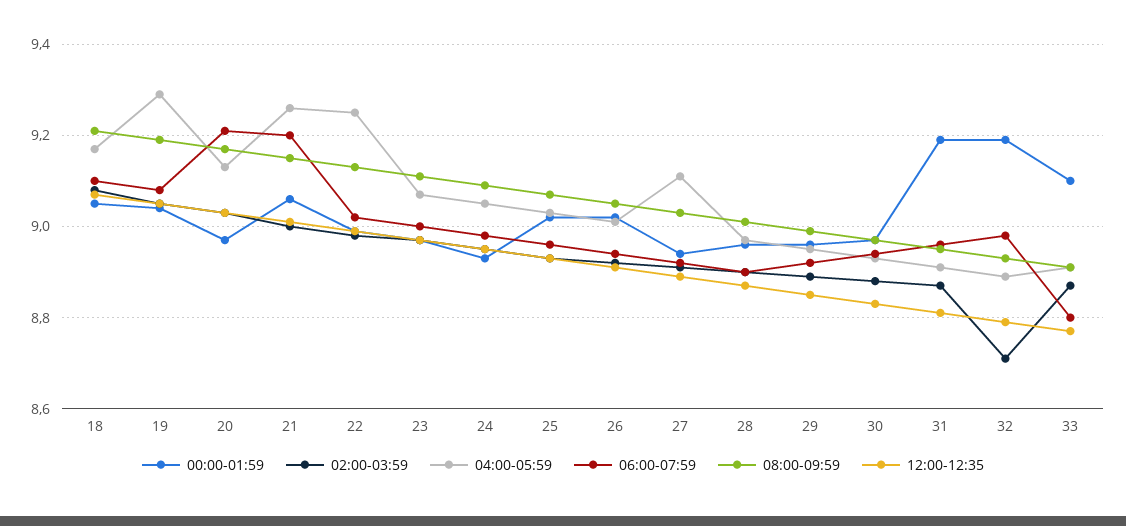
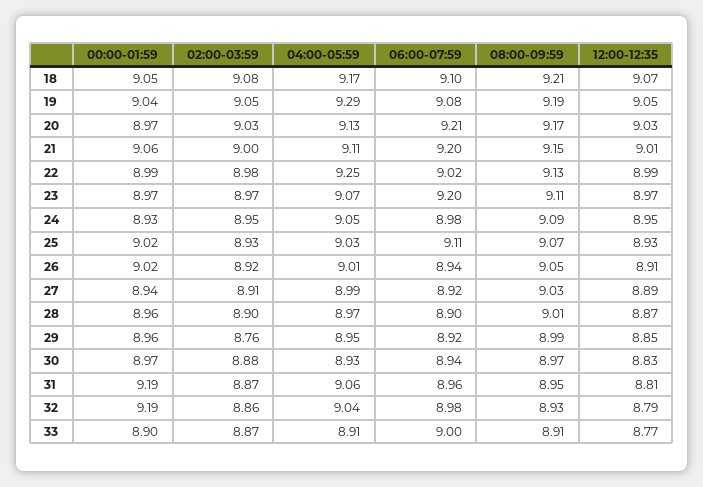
  {
    "00:00-01:59": {
      "18": 9.05,
      "19": 9.04,
      "20": 8.97,
      "21": 9.06,
      "22": 8.99,
      "23": 8.97,
      "24": 8.93,
      "25": 9.02,
      "26": 9.02,
      "27": 8.94,
      "28": 8.96,
      "29": 8.96,
      "30": 8.97,
      "31": 9.19,
      "32": 9.19,
-     "33": 9.1
+     "33": 8.9
    },
    "02:00-03:59": {
      "18": 9.08,
      "19": 9.05,
      "20": 9.03,
      "21": 9,
      "22": 8.98,
      "23": 8.97,
      "24": 8.95,
      "25": 8.93,
      "26": 8.92,
      "27": 8.91,
      "28": 8.9,
-     "29": 8.9,
+     "29": 8.76,
      "30": 8.88,
      "31": 8.87,
-     "32": 8.7,
+     "32": 8.86,
      "33": 8.87
    },
    "04:00-05:59": {
      "18": 9.17,
      "19": 9.29,
      "20": 9.13,
-     "21": 9.25,
+     "21": 9.11,
      "22": 9.25,
      "23": 9.07,
      "24": 9.05,
      "25": 9.03,
      "26": 9.01,
-     "27": 9.1,
+     "27": 8.99,
      "28": 8.97,
      "29": 8.95,
      "30": 8.93,
-     "31": 8.9,
+     "31": 9.06,
-     "32": 8.9,
+     "32": 9.04,
      "33": 8.91
    },
    "06:00-07:59": {
      "18": 9.1,
      "19": 9.08,
      "20": 9.21,
      "21": 9.2,
      "22": 9.02,
-     "23": 9,
+     "23": 9.2,
      "24": 8.98,
-     "25": 8.95,
+     "25": 9.11,
      "26": 8.94,
      "27": 8.92,
      "28": 8.9,
      "29": 8.92,
      "30": 8.94,
      "31": 8.96,
      "32": 8.98,
-     "33": 8.8
+     "33": 9
    },
    "08:00-09:59": {
      "18": 9.21,
      "19": 9.19,
      "20": 9.17,
      "21": 9.15,
      "22": 9.13,
      "23": 9.11,
      "24": 9.09,
      "25": 9.07,
      "26": 9.05,
      "27": 9.03,
      "28": 9.01,
      "29": 8.99,
      "30": 8.97,
      "31": 8.95,
      "32": 8.93,
      "33": 8.91
    },
    "12:00-12:35": {
      "18": 9.07,
      "19": 9.05,
      "20": 9.03,
      "21": 9.01,
      "22": 8.99,
      "23": 8.97,
      "24": 8.95,
      "25": 8.93,
      "26": 8.91,
      "27": 8.89,
      "28": 8.87,
      "29": 8.85,
      "30": 8.83,
      "31": 8.81,
      "32": 8.79,
      "33": 8.77
    }
  }

